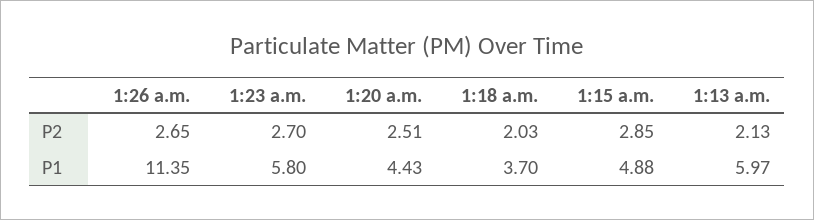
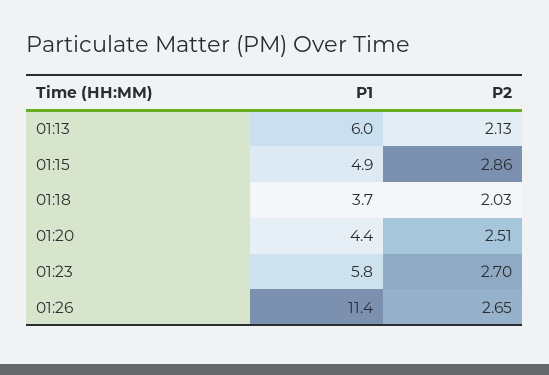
  {
    "1:26 a.m.": {
      "P2": 2.65,
      "P1": 11.35
    },
    "1:23 a.m.": {
      "P2": 2.7,
      "P1": 5.8
    },
    "1:20 a.m.": {
      "P2": 2.51,
      "P1": 4.43
    },
    "1:18 a.m.": {
      "P2": 2.03,
      "P1": 3.7
    },
    "1:15 a.m.": {
-     "P2": 2.85,
+     "P2": 2.86,
      "P1": 4.88
    },
    "1:13 a.m.": {
      "P2": 2.13,
      "P1": 5.97
    }
  }

